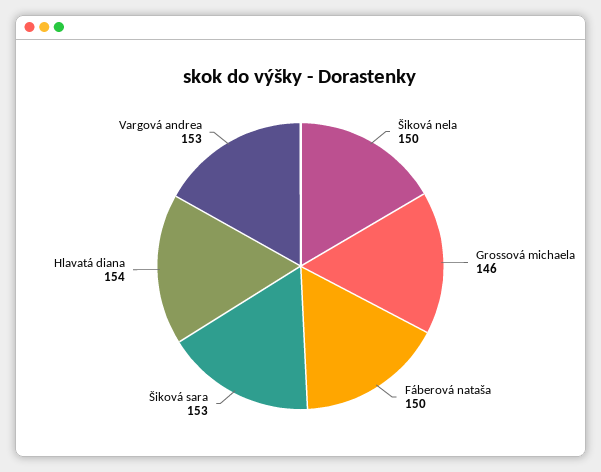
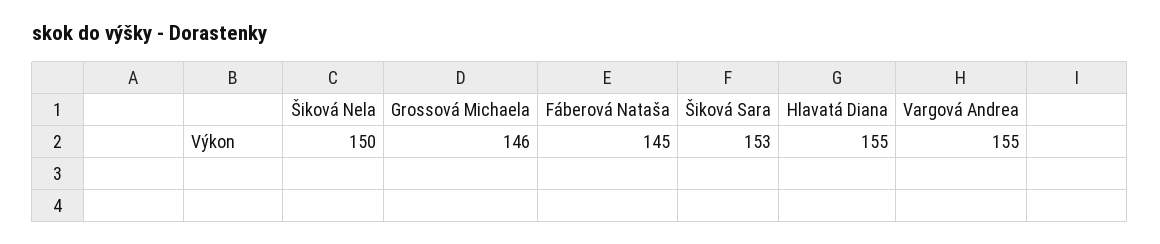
  {
    "Šiková nela": 150,
    "Grossová michaela": 146,
-   "Fáberová nataša": 150,
+   "Fáberová nataša": 145,
    "Šiková sara": 153,
-   "Hlavatá diana": 154,
+   "Hlavatá diana": 155,
-   "Vargová andrea": 153
+   "Vargová andrea": 155
  }

